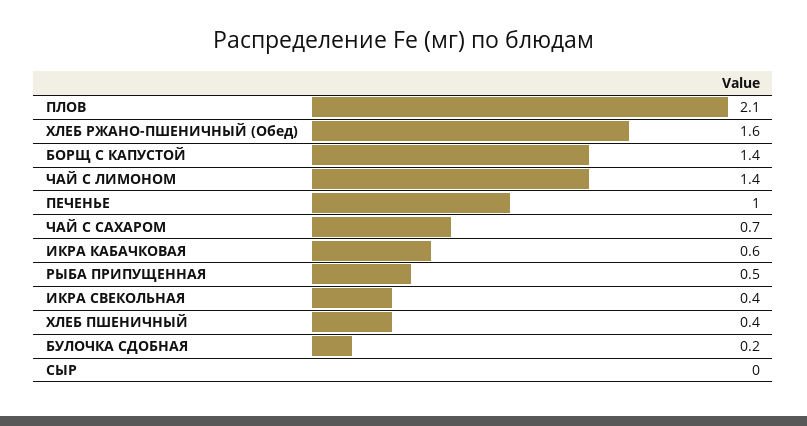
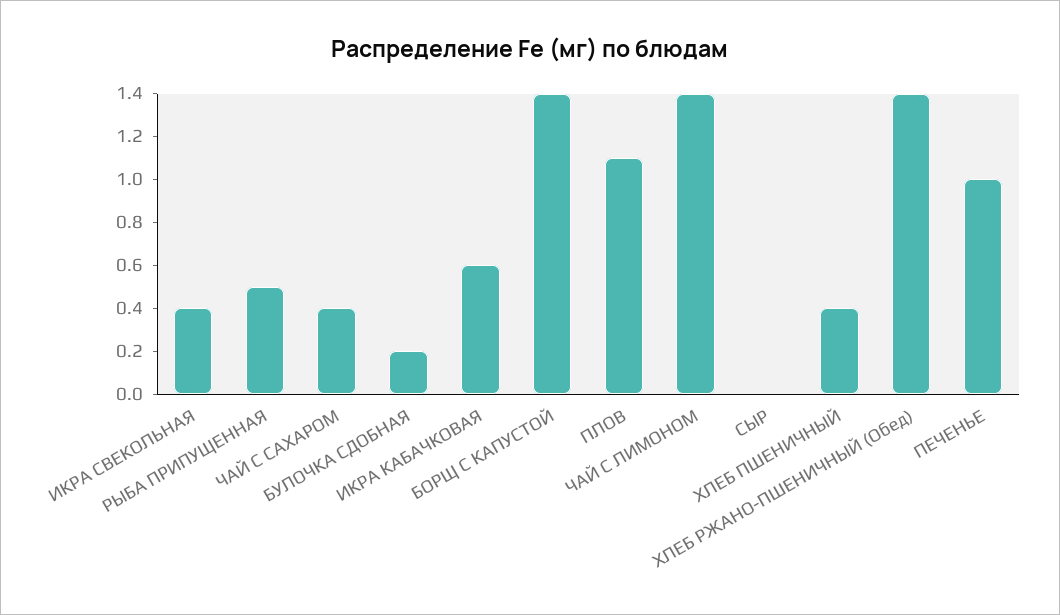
  {
-   "ПЛОВ": 2.1,
+   "ПЛОВ": 1.1,
-   "ХЛЕБ РЖАНО-ПШЕНИЧНЫЙ (Обед)": 1.6,
+   "ХЛЕБ РЖАНО-ПШЕНИЧНЫЙ (Обед)": 1.4,
    "БОРЩ С КАПУСТОЙ": 1.4,
    "ЧАЙ С ЛИМОНОМ": 1.4,
    "ПЕЧЕНЬЕ": 1,
-   "ЧАЙ С САХАРОМ": 0.7,
+   "ЧАЙ С САХАРОМ": 0.4,
    "ИКРА КАБАЧКОВАЯ": 0.6,
    "РЫБА ПРИПУЩЕННАЯ": 0.5,
    "ИКРА СВЕКОЛЬНАЯ": 0.4,
    "ХЛЕБ ПШЕНИЧНЫЙ": 0.4,
    "БУЛОЧКА СДОБНАЯ": 0.2,
    "СЫР": 0
  }

